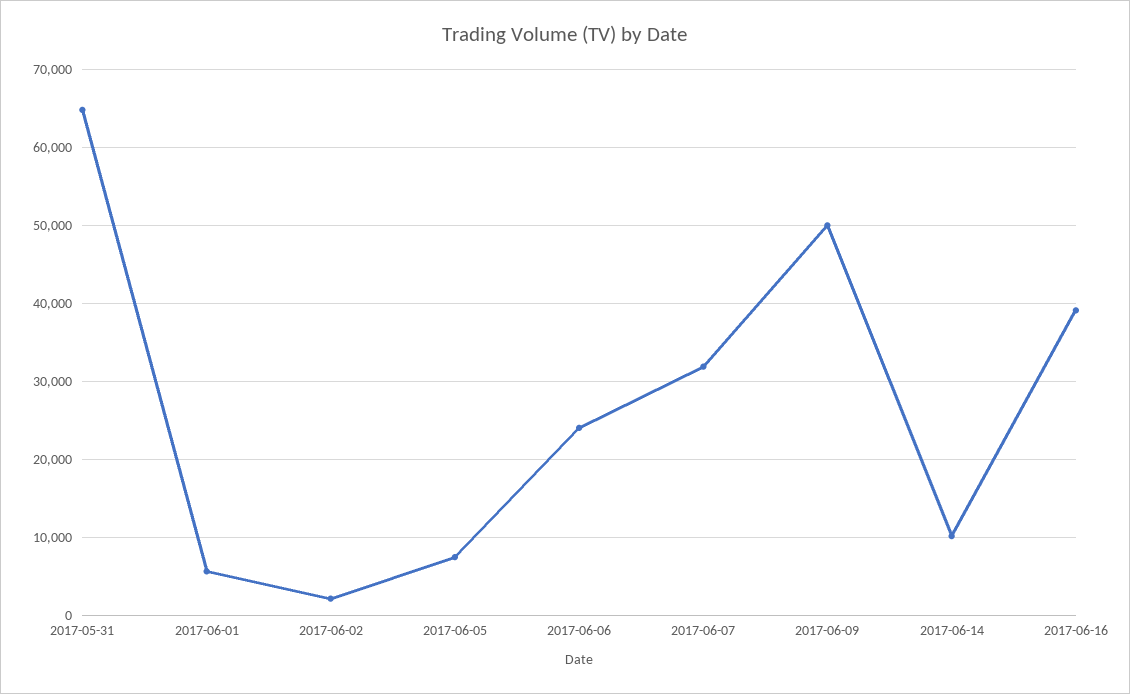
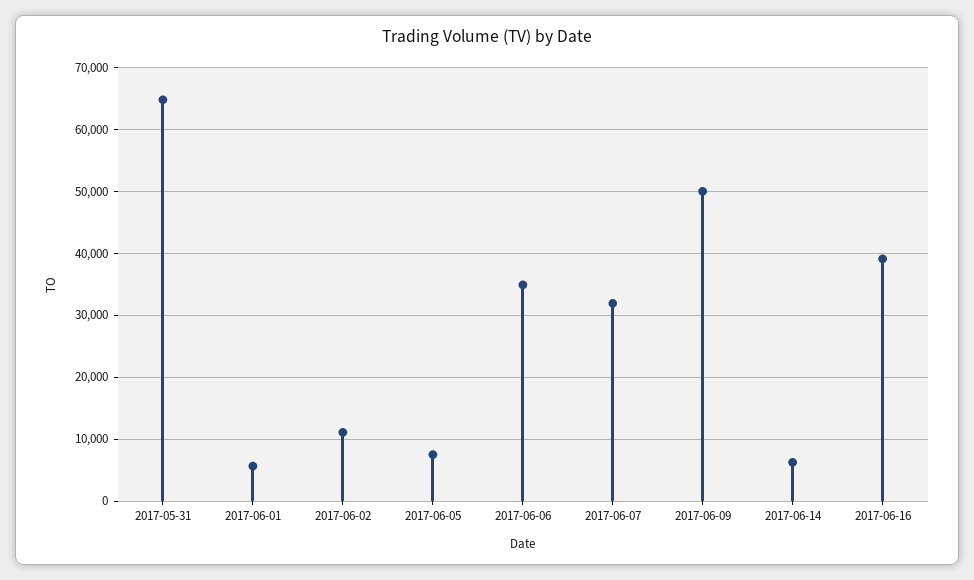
  {
    "2017-05-31": 65000,
    "2017-06-01": 6000,
-   "2017-06-02": 2000,
+   "2017-06-02": 11000,
    "2017-06-05": 7000,
-   "2017-06-06": 24000,
+   "2017-06-06": 35000,
    "2017-06-07": 32000,
    "2017-06-09": 50000,
-   "2017-06-14": 10000,
+   "2017-06-14": 6000,
    "2017-06-16": 39000
  }

